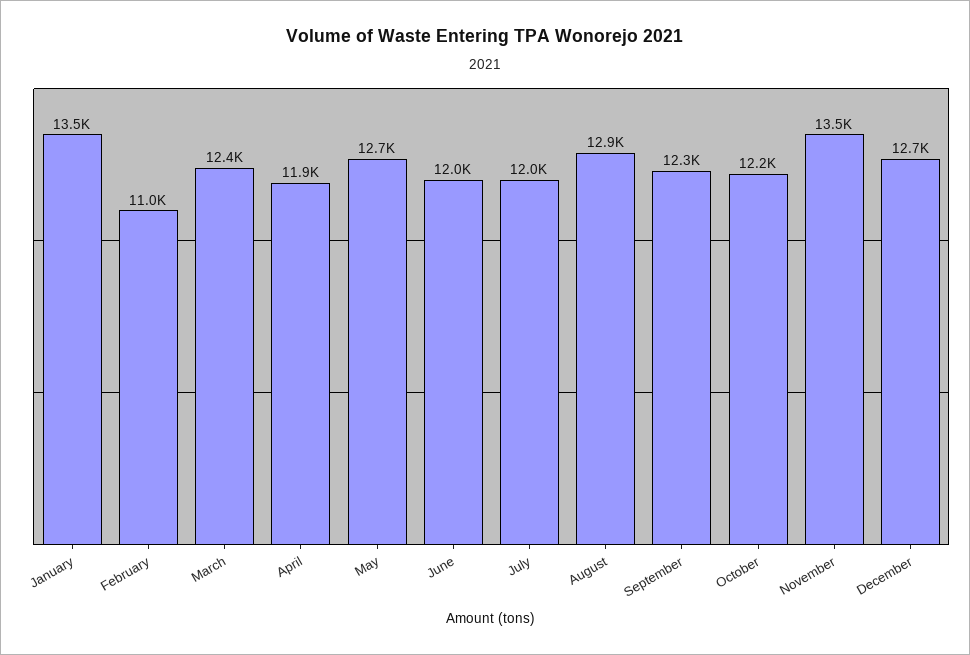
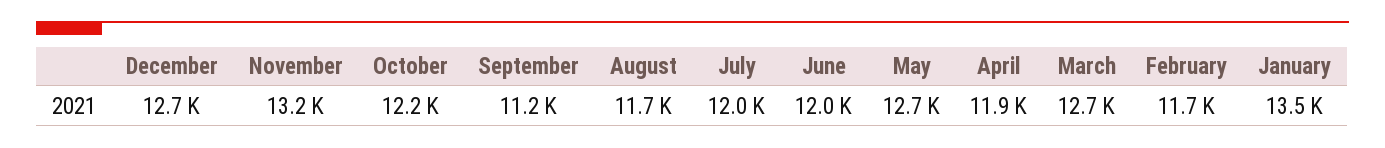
  {
    "January": 13500,
-   "February": 11000,
+   "February": 11700,
-   "March": 12400,
+   "March": 12700,
    "April": 11900,
    "May": 12700,
    "June": 12000,
    "July": 12000,
-   "August": 12900,
+   "August": 11700,
-   "September": 12300,
+   "September": 11200,
    "October": 12200,
-   "November": 13500,
+   "November": 13200,
    "December": 12700
  }

